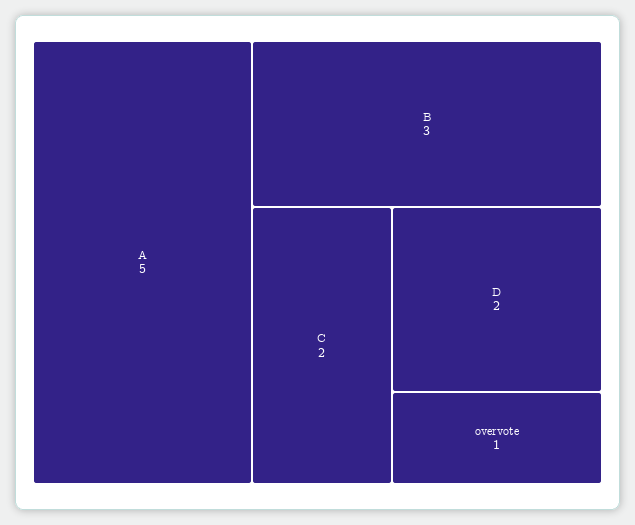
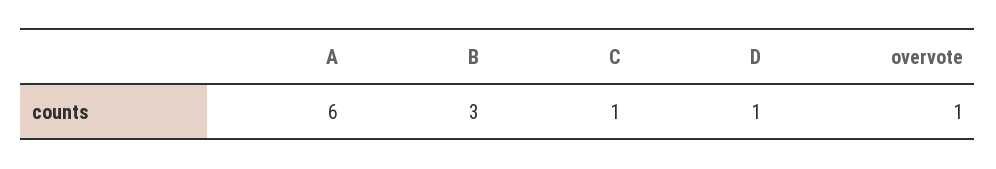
  {
-   "A": 5,
+   "A": 6,
    "B": 3,
-   "C": 2,
+   "C": 1,
-   "D": 2,
+   "D": 1,
    "overvote": 1
  }

